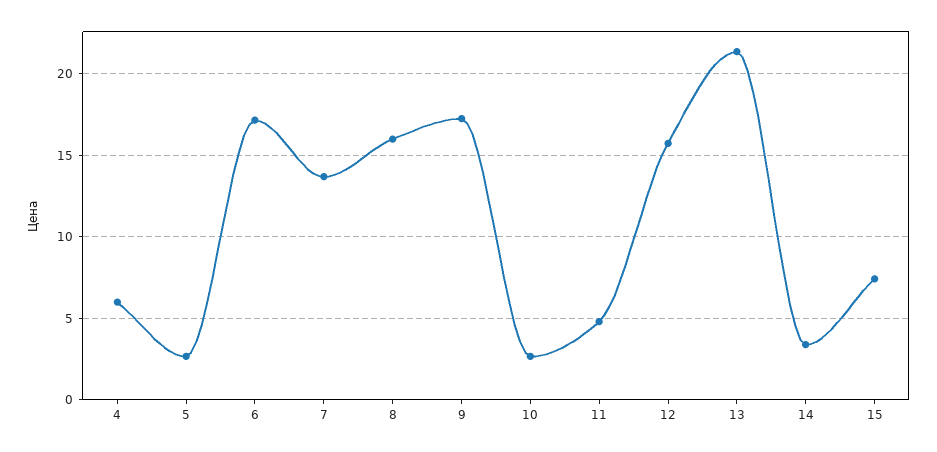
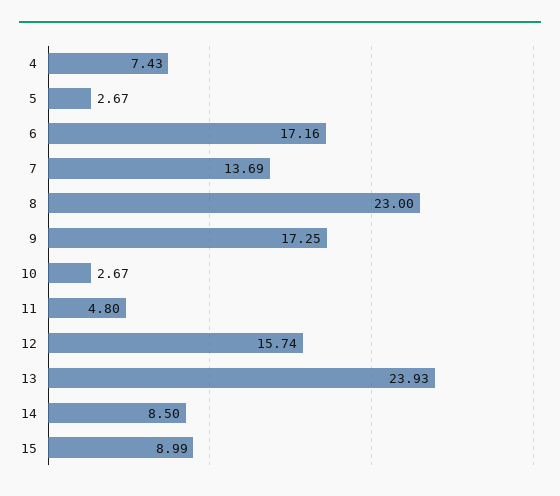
  {
-   "4": 6,
+   "4": 7.43,
    "5": 2.67,
    "6": 17.16,
    "7": 13.69,
-   "8": 16,
+   "8": 23,
    "9": 17.25,
    "10": 2.67,
    "11": 4.8,
    "12": 15.74,
-   "13": 21.5,
+   "13": 23.93,
-   "14": 3.5,
+   "14": 8.5,
-   "15": 7.5
+   "15": 8.99
  }

